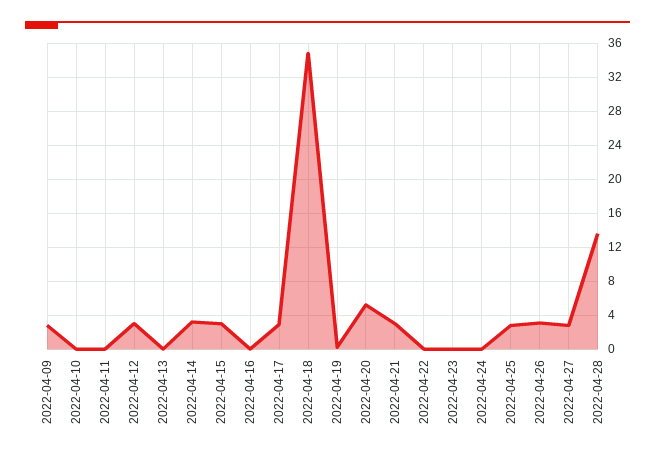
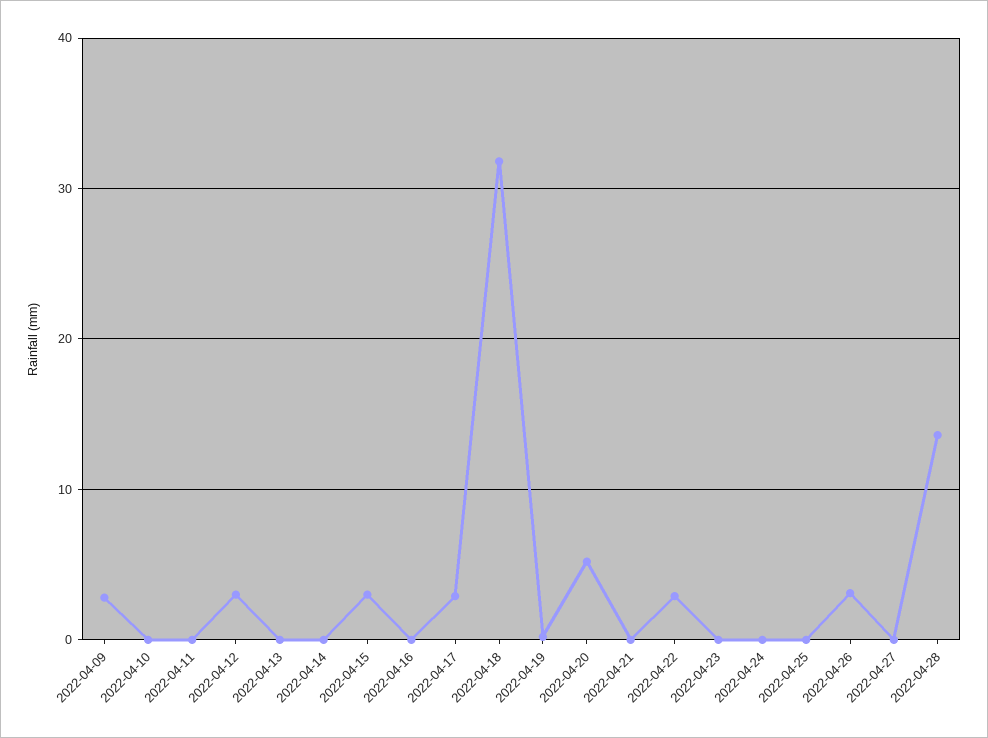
  {
    "2022-04-09": 3,
    "2022-04-10": 0,
    "2022-04-11": 0,
    "2022-04-12": 3,
    "2022-04-13": 0,
-   "2022-04-14": 3,
+   "2022-04-14": 0,
    "2022-04-15": 3,
    "2022-04-16": 0,
    "2022-04-17": 3,
-   "2022-04-18": 35,
+   "2022-04-18": 32,
    "2022-04-19": 0,
    "2022-04-20": 5,
-   "2022-04-21": 3,
+   "2022-04-21": 0,
-   "2022-04-22": 0,
+   "2022-04-22": 3,
    "2022-04-23": 0,
    "2022-04-24": 0,
-   "2022-04-25": 3,
+   "2022-04-25": 0,
    "2022-04-26": 3,
-   "2022-04-27": 3,
+   "2022-04-27": 0,
    "2022-04-28": 14
  }

